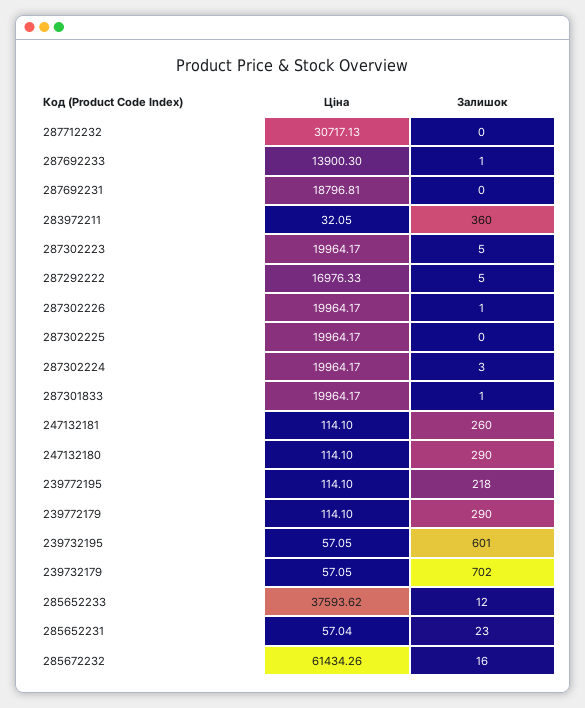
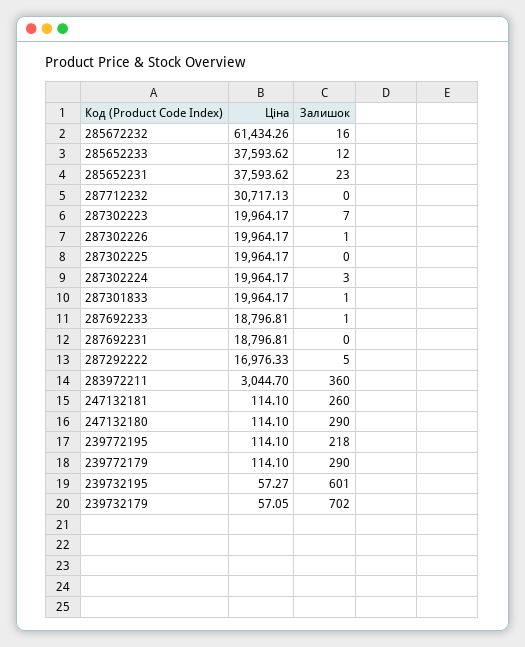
  {
    "Ціна": {
      "287712232": 30717.13,
-     "287692233": 13900.3,
+     "287692233": 18796.81,
      "287692231": 18796.81,
-     "283972211": 32.05,
+     "283972211": 3044.7,
      "287302223": 19964.17,
      "287292222": 16976.33,
      "287302226": 19964.17,
      "287302225": 19964.17,
      "287302224": 19964.17,
      "287301833": 19964.17,
      "247132181": 114.1,
      "247132180": 114.1,
      "239772195": 114.1,
      "239772179": 114.1,
-     "239732195": 57.05,
+     "239732195": 57.27,
      "239732179": 57.05,
      "285652233": 37593.62,
-     "285652231": 57.04,
+     "285652231": 37593.62,
      "285672232": 61434.26
    },
    "Залишок": {
      "287712232": 0,
      "287692233": 1,
      "287692231": 0,
      "283972211": 360,
-     "287302223": 5,
+     "287302223": 7,
      "287292222": 5,
      "287302226": 1,
      "287302225": 0,
      "287302224": 3,
      "287301833": 1,
      "247132181": 260,
      "247132180": 290,
      "239772195": 218,
      "239772179": 290,
      "239732195": 601,
      "239732179": 702,
      "285652233": 12,
      "285652231": 23,
      "285672232": 16
    }
  }

